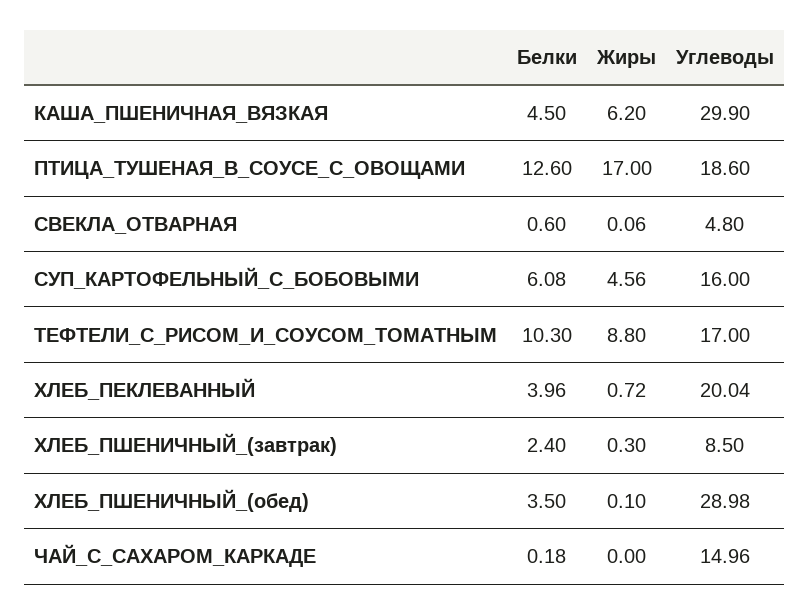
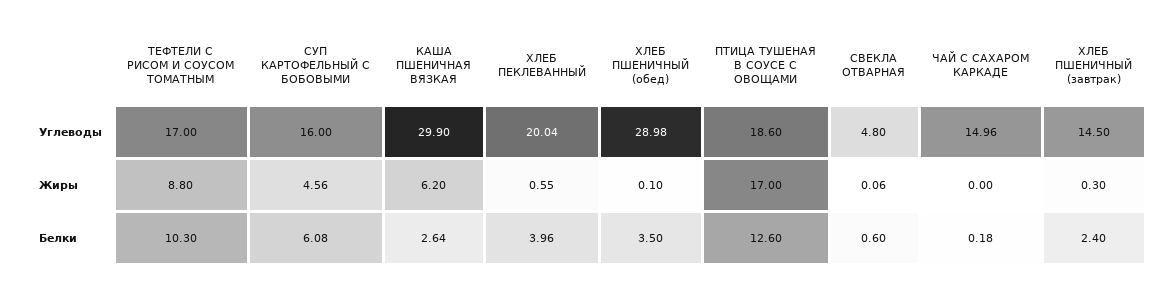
  {
    "Белки": {
-     "КАША_ПШЕНИЧНАЯ_ВЯЗКАЯ": 4.5,
+     "КАША_ПШЕНИЧНАЯ_ВЯЗКАЯ": 2.64,
      "ПТИЦА_ТУШЕНАЯ_В_СОУСЕ_С_ОВОЩАМИ": 12.6,
      "СВЕКЛА_ОТВАРНАЯ": 0.6,
      "СУП_КАРТОФЕЛЬНЫЙ_С_БОБОВЫМИ": 6.08,
      "ТЕФТЕЛИ_С_РИСОМ_И_СОУСОМ_ТОМАТНЫМ": 10.3,
      "ХЛЕБ_ПЕКЛЕВАННЫЙ": 3.96,
      "ХЛЕБ_ПШЕНИЧНЫЙ_(завтрак)": 2.4,
      "ХЛЕБ_ПШЕНИЧНЫЙ_(обед)": 3.5,
      "ЧАЙ_С_САХАРОМ_КАРКАДЕ": 0.18
    },
    "Жиры": {
      "КАША_ПШЕНИЧНАЯ_ВЯЗКАЯ": 6.2,
      "ПТИЦА_ТУШЕНАЯ_В_СОУСЕ_С_ОВОЩАМИ": 17,
      "СВЕКЛА_ОТВАРНАЯ": 0.06,
      "СУП_КАРТОФЕЛЬНЫЙ_С_БОБОВЫМИ": 4.56,
      "ТЕФТЕЛИ_С_РИСОМ_И_СОУСОМ_ТОМАТНЫМ": 8.8,
-     "ХЛЕБ_ПЕКЛЕВАННЫЙ": 0.72,
+     "ХЛЕБ_ПЕКЛЕВАННЫЙ": 0.55,
      "ХЛЕБ_ПШЕНИЧНЫЙ_(завтрак)": 0.3,
      "ХЛЕБ_ПШЕНИЧНЫЙ_(обед)": 0.1,
      "ЧАЙ_С_САХАРОМ_КАРКАДЕ": 0
    },
    "Углеводы": {
      "КАША_ПШЕНИЧНАЯ_ВЯЗКАЯ": 29.9,
      "ПТИЦА_ТУШЕНАЯ_В_СОУСЕ_С_ОВОЩАМИ": 18.6,
      "СВЕКЛА_ОТВАРНАЯ": 4.8,
      "СУП_КАРТОФЕЛЬНЫЙ_С_БОБОВЫМИ": 16,
      "ТЕФТЕЛИ_С_РИСОМ_И_СОУСОМ_ТОМАТНЫМ": 17,
      "ХЛЕБ_ПЕКЛЕВАННЫЙ": 20.04,
-     "ХЛЕБ_ПШЕНИЧНЫЙ_(завтрак)": 8.5,
+     "ХЛЕБ_ПШЕНИЧНЫЙ_(завтрак)": 14.5,
      "ХЛЕБ_ПШЕНИЧНЫЙ_(обед)": 28.98,
      "ЧАЙ_С_САХАРОМ_КАРКАДЕ": 14.96
    }
  }

